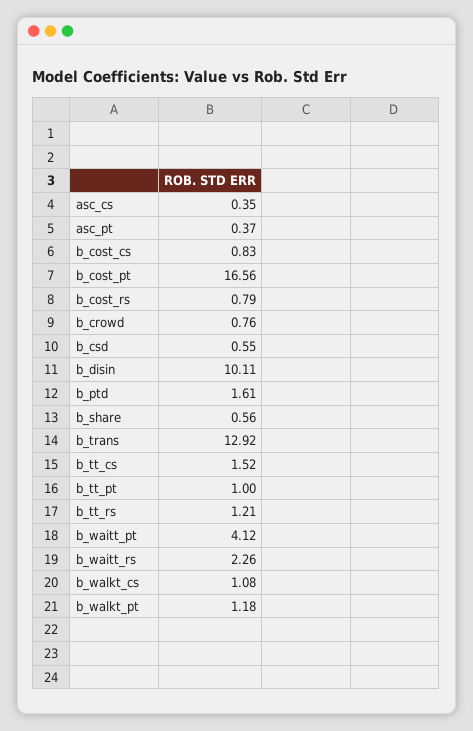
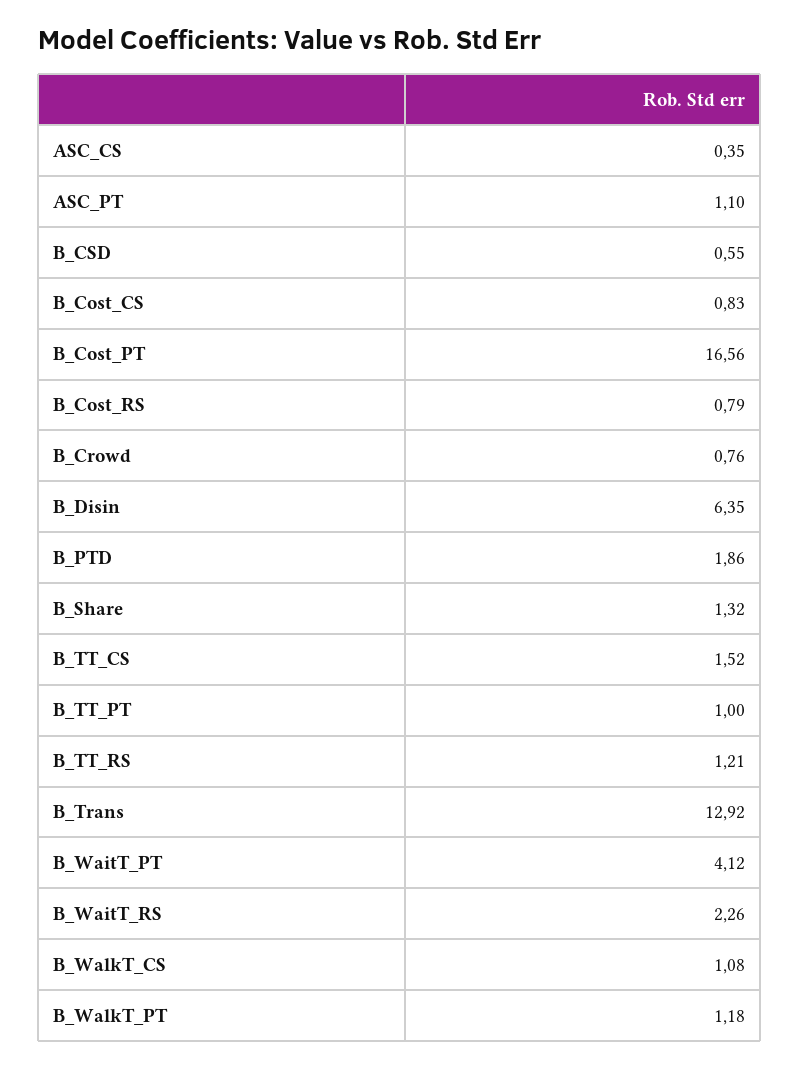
  {
    "asc_cs": 0.35,
-   "asc_pt": 0.37,
+   "asc_pt": 1.1,
    "b_cost_cs": 0.83,
    "b_cost_pt": 16.56,
    "b_cost_rs": 0.79,
    "b_crowd": 0.76,
    "b_csd": 0.55,
-   "b_disin": 10.11,
+   "b_disin": 6.35,
-   "b_ptd": 1.61,
+   "b_ptd": 1.86,
-   "b_share": 0.56,
+   "b_share": 1.32,
    "b_trans": 12.92,
    "b_tt_cs": 1.52,
    "b_tt_pt": 1,
    "b_tt_rs": 1.21,
    "b_waitt_pt": 4.12,
    "b_waitt_rs": 2.26,
    "b_walkt_cs": 1.08,
    "b_walkt_pt": 1.18
  }

